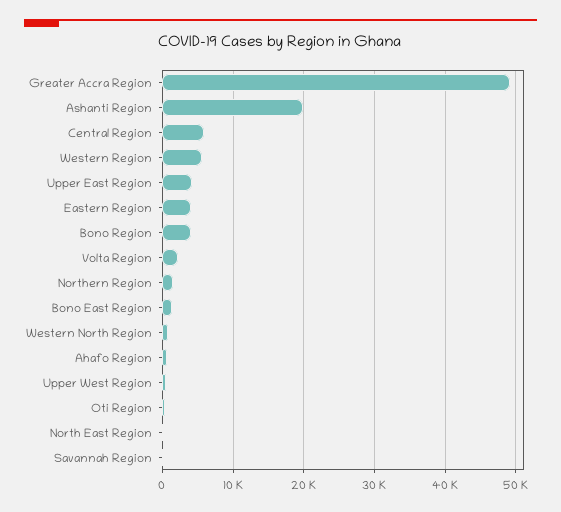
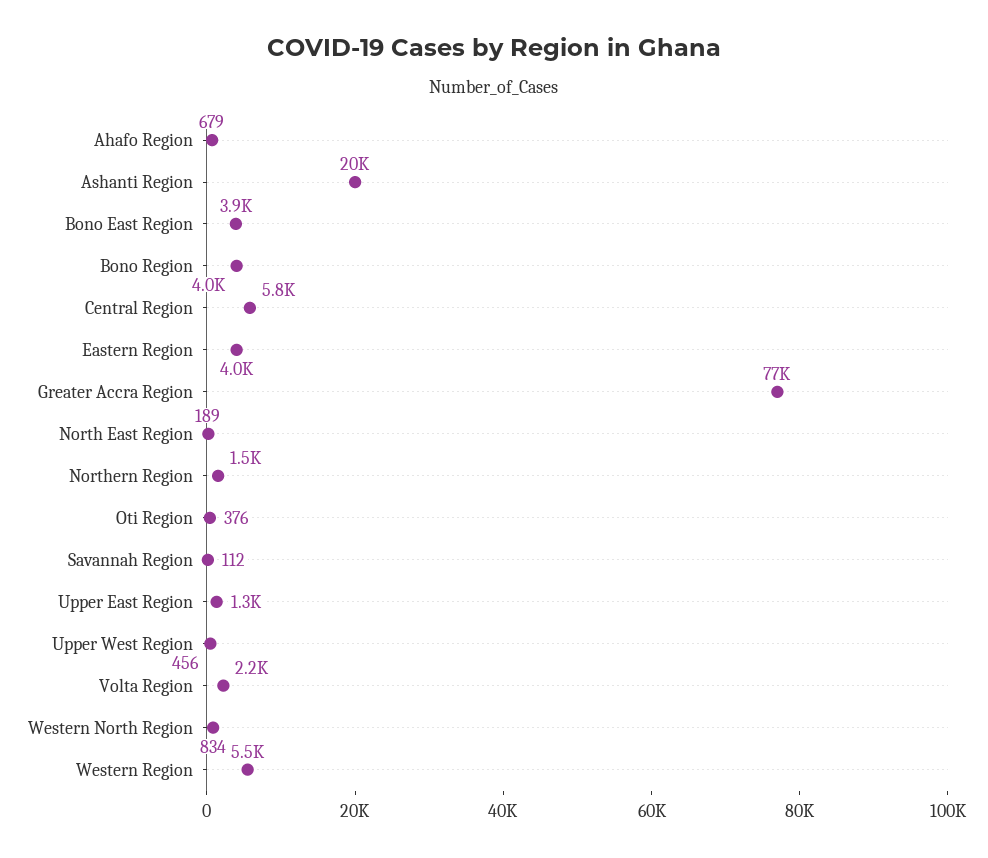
  {
-   "Greater Accra Region": 49000,
+   "Greater Accra Region": 77000,
    "Ashanti Region": 20000,
    "Central Region": 5800,
    "Western Region": 5500,
-   "Upper East Region": 4000,
+   "Upper East Region": 1300,
    "Eastern Region": 4000,
    "Bono Region": 4000,
    "Volta Region": 2200,
    "Northern Region": 1500,
-   "Bono East Region": 1000,
+   "Bono East Region": 3900,
    "Western North Region": 834,
    "Ahafo Region": 679,
    "Upper West Region": 456,
    "Oti Region": 376,
    "North East Region": 189,
    "Savannah Region": 112
  }

